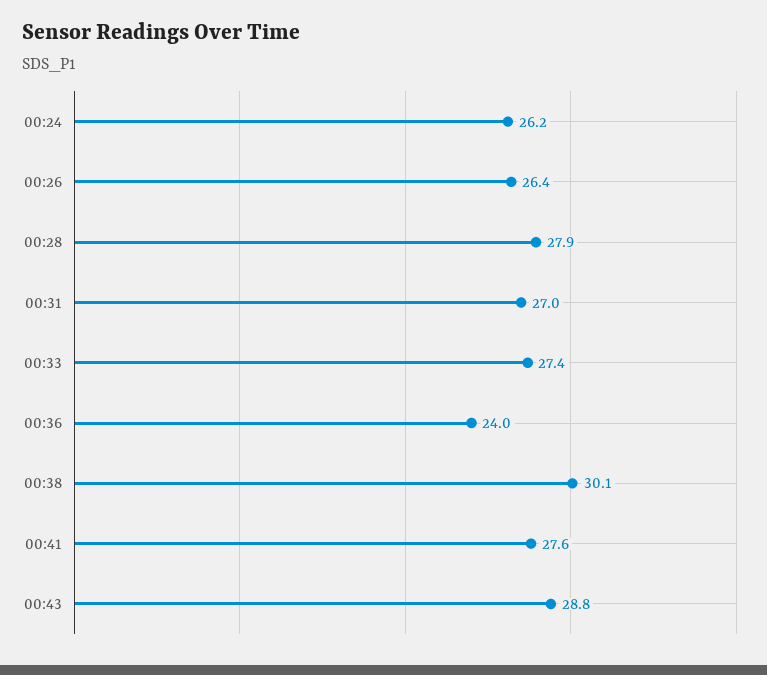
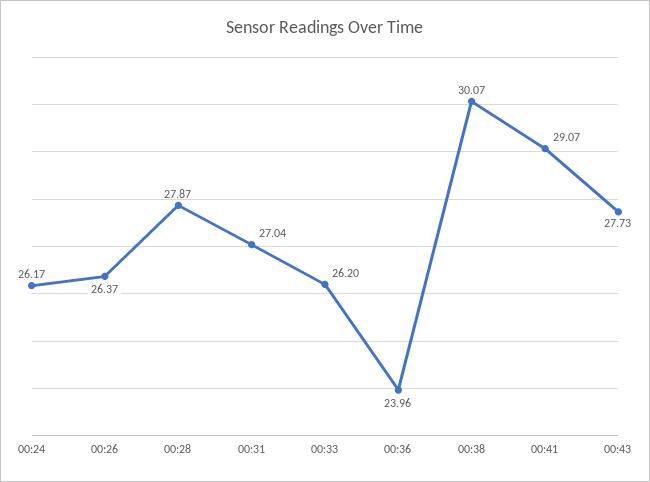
  {
    "00:24": 26.17,
    "00:26": 26.37,
    "00:28": 27.87,
    "00:31": 27.04,
-   "00:33": 27.4,
+   "00:33": 26.2,
    "00:36": 23.96,
    "00:38": 30.07,
-   "00:41": 27.6,
+   "00:41": 29.07,
-   "00:43": 28.8
+   "00:43": 27.73
  }

